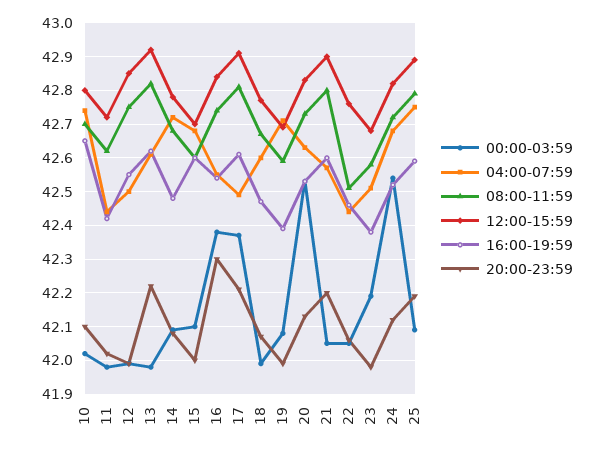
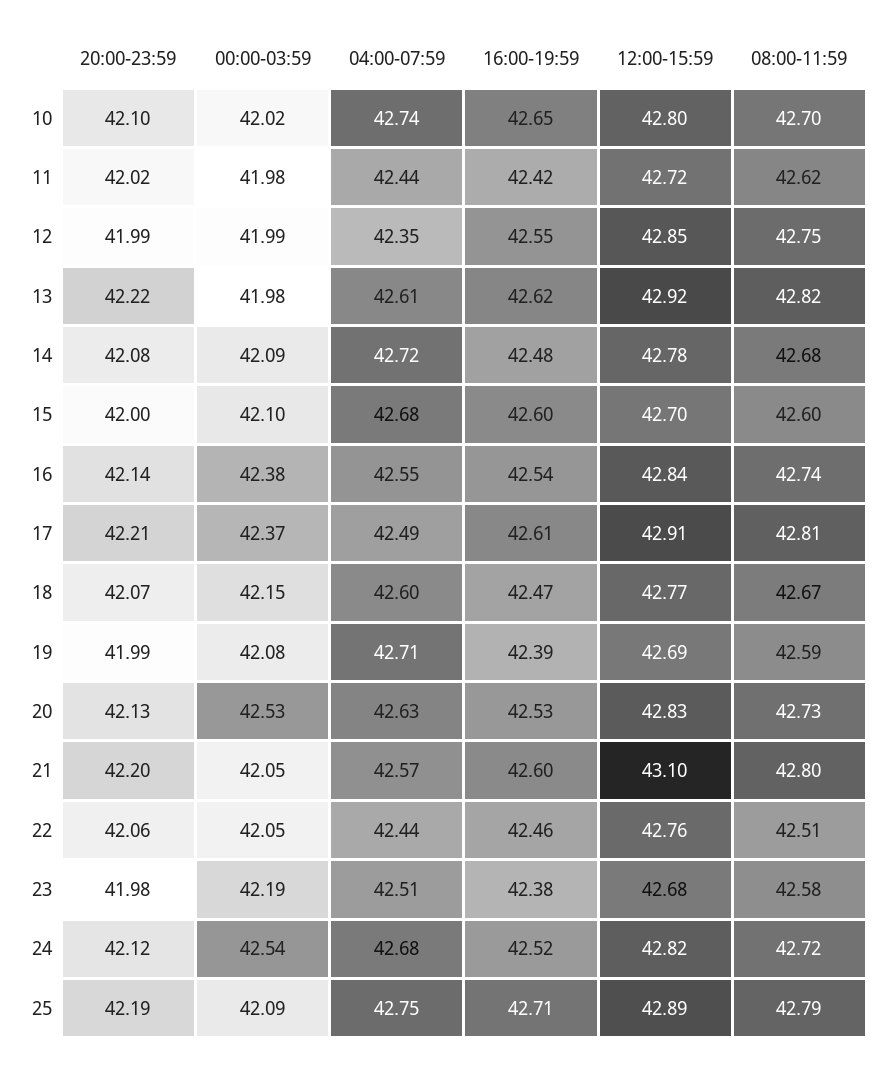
  {
    "00:00-03:59": {
      "10": 42.02,
      "11": 41.98,
      "12": 41.99,
      "13": 41.98,
      "14": 42.09,
      "15": 42.1,
      "16": 42.38,
      "17": 42.37,
-     "18": 42,
+     "18": 42.15,
      "19": 42.08,
      "20": 42.53,
      "21": 42.05,
      "22": 42.05,
      "23": 42.19,
      "24": 42.54,
      "25": 42.09
    },
    "04:00-07:59": {
      "10": 42.74,
      "11": 42.44,
-     "12": 42.5,
+     "12": 42.35,
      "13": 42.61,
      "14": 42.72,
      "15": 42.68,
      "16": 42.55,
      "17": 42.49,
      "18": 42.6,
      "19": 42.71,
      "20": 42.63,
      "21": 42.57,
      "22": 42.44,
      "23": 42.51,
      "24": 42.68,
      "25": 42.75
    },
    "08:00-11:59": {
      "10": 42.7,
      "11": 42.62,
      "12": 42.75,
      "13": 42.82,
      "14": 42.68,
      "15": 42.6,
      "16": 42.74,
      "17": 42.81,
      "18": 42.67,
      "19": 42.59,
      "20": 42.73,
      "21": 42.8,
      "22": 42.51,
      "23": 42.58,
      "24": 42.72,
      "25": 42.79
    },
    "12:00-15:59": {
      "10": 42.8,
      "11": 42.72,
      "12": 42.85,
      "13": 42.92,
      "14": 42.78,
      "15": 42.7,
      "16": 42.84,
      "17": 42.91,
      "18": 42.77,
      "19": 42.69,
      "20": 42.83,
-     "21": 42.9,
+     "21": 43.1,
      "22": 42.76,
      "23": 42.68,
      "24": 42.82,
      "25": 42.89
    },
    "16:00-19:59": {
      "10": 42.65,
      "11": 42.42,
      "12": 42.55,
      "13": 42.62,
      "14": 42.48,
      "15": 42.6,
      "16": 42.54,
      "17": 42.61,
      "18": 42.47,
      "19": 42.39,
      "20": 42.53,
      "21": 42.6,
      "22": 42.46,
      "23": 42.38,
      "24": 42.52,
-     "25": 42.6
+     "25": 42.71
    },
    "20:00-23:59": {
      "10": 42.1,
      "11": 42.02,
      "12": 41.99,
      "13": 42.22,
      "14": 42.08,
      "15": 42,
-     "16": 42.3,
+     "16": 42.14,
      "17": 42.21,
      "18": 42.07,
      "19": 41.99,
      "20": 42.13,
      "21": 42.2,
      "22": 42.06,
      "23": 41.98,
      "24": 42.12,
      "25": 42.19
    }
  }

